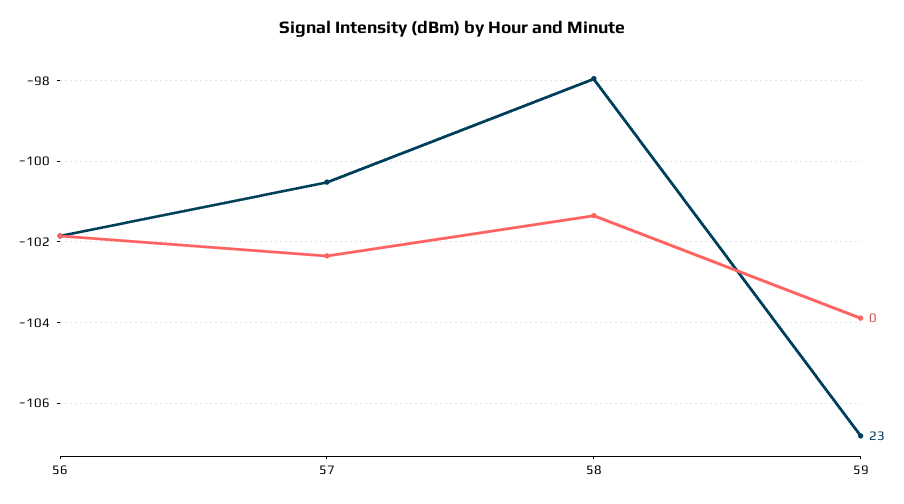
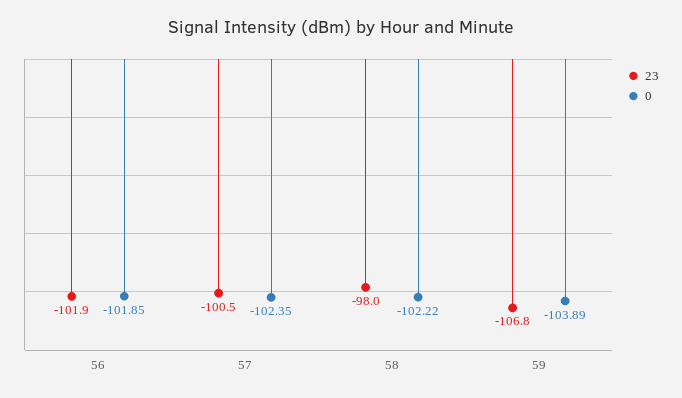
  {
    "0": {
      "56": -101.85,
      "57": -102.35,
-     "58": -101.4,
+     "58": -102.22,
      "59": -103.89
    },
    "23": {
      "56": -101.9,
      "57": -100.5,
      "58": -98,
      "59": -106.8
    }
  }

